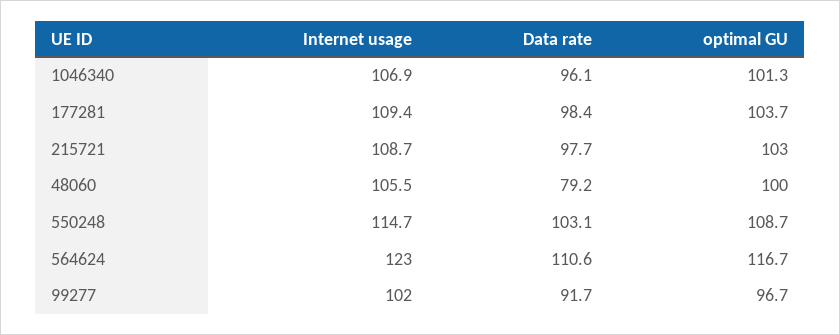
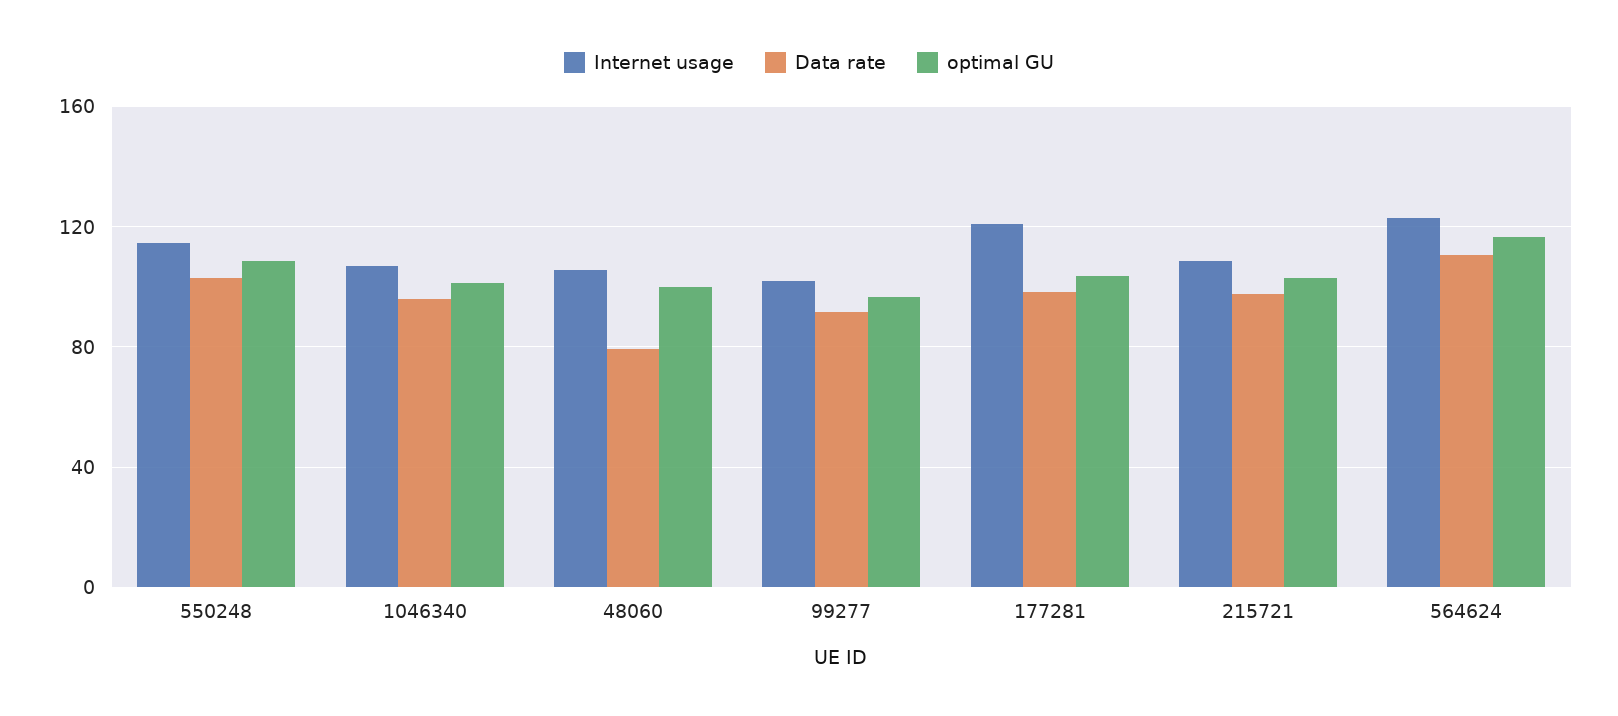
  {
    "Internet usage": {
      "1046340": 106.9,
-     "177281": 109.4,
+     "177281": 120,
      "215721": 108.7,
      "48060": 105.5,
      "550248": 114.7,
      "564624": 123,
      "99277": 102
    },
    "Data rate": {
      "1046340": 96.1,
      "177281": 98.4,
      "215721": 97.7,
      "48060": 79.2,
      "550248": 103.1,
      "564624": 110.6,
      "99277": 91.7
    },
    "optimal GU": {
      "1046340": 101.3,
      "177281": 103.7,
      "215721": 103,
      "48060": 100,
      "550248": 108.7,
      "564624": 116.7,
      "99277": 96.7
    }
  }

